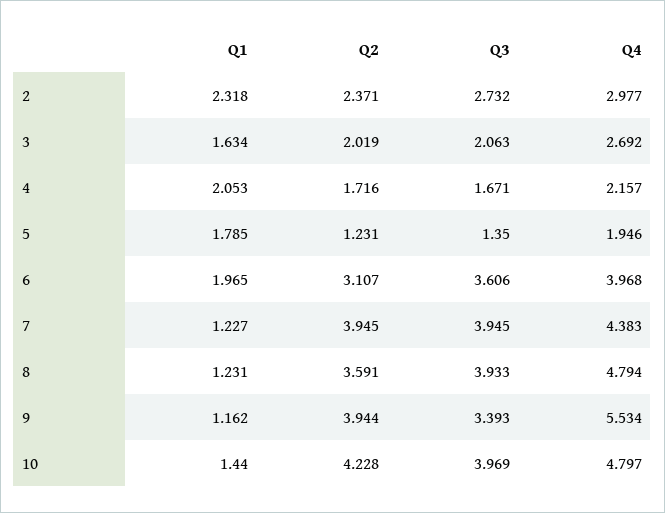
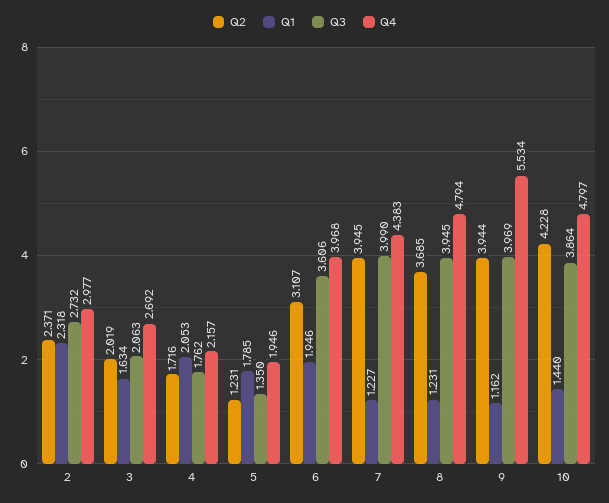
  {
    "Q1": {
      "2": 2.318,
      "3": 1.634,
      "4": 2.053,
      "5": 1.785,
-     "6": 1.965,
+     "6": 1.946,
      "7": 1.227,
      "8": 1.231,
      "9": 1.162,
      "10": 1.44
    },
    "Q2": {
      "2": 2.371,
      "3": 2.019,
      "4": 1.716,
      "5": 1.231,
      "6": 3.107,
      "7": 3.945,
-     "8": 3.591,
+     "8": 3.685,
      "9": 3.944,
      "10": 4.228
    },
    "Q3": {
      "2": 2.732,
      "3": 2.063,
-     "4": 1.671,
+     "4": 1.762,
      "5": 1.35,
      "6": 3.606,
-     "7": 3.945,
+     "7": 3.99,
-     "8": 3.933,
+     "8": 3.945,
-     "9": 3.393,
+     "9": 3.969,
-     "10": 3.969
+     "10": 3.864
    },
    "Q4": {
      "2": 2.977,
      "3": 2.692,
      "4": 2.157,
      "5": 1.946,
      "6": 3.968,
      "7": 4.383,
      "8": 4.794,
      "9": 5.534,
      "10": 4.797
    }
  }

